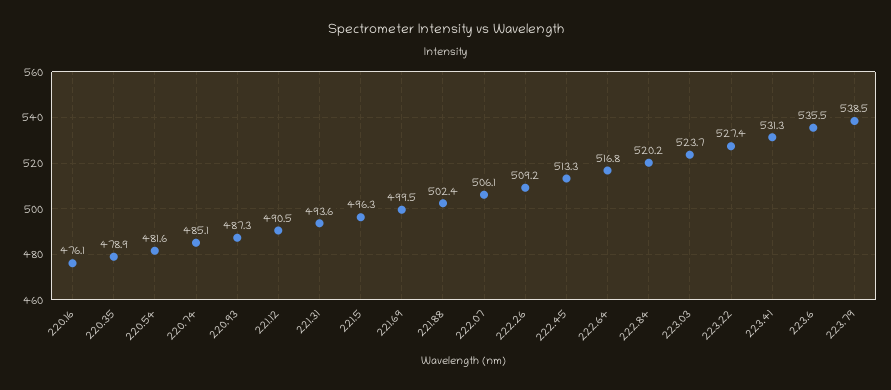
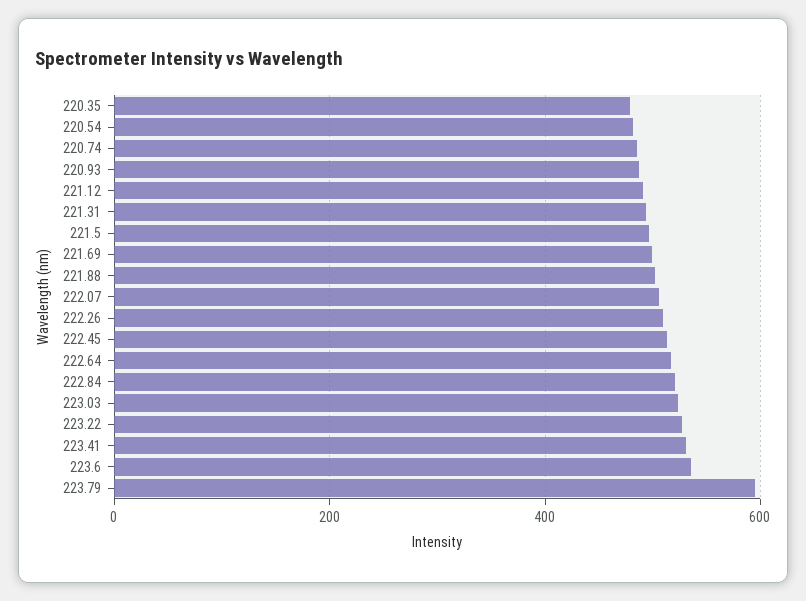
  {
-   "220.16": 476.1,
    "220.35": 478.9,
    "220.54": 481.6,
    "220.74": 485.1,
    "220.93": 487.3,
    "221.12": 490.5,
    "221.31": 493.6,
    "221.5": 496.3,
    "221.69": 499.5,
    "221.88": 502.4,
    "222.07": 506.1,
    "222.26": 509.2,
    "222.45": 513.3,
    "222.64": 516.8,
    "222.84": 520.2,
    "223.03": 523.7,
    "223.22": 527.4,
    "223.41": 531.3,
    "223.6": 535.5,
-   "223.79": 538.5
+   "223.79": 600
  }

